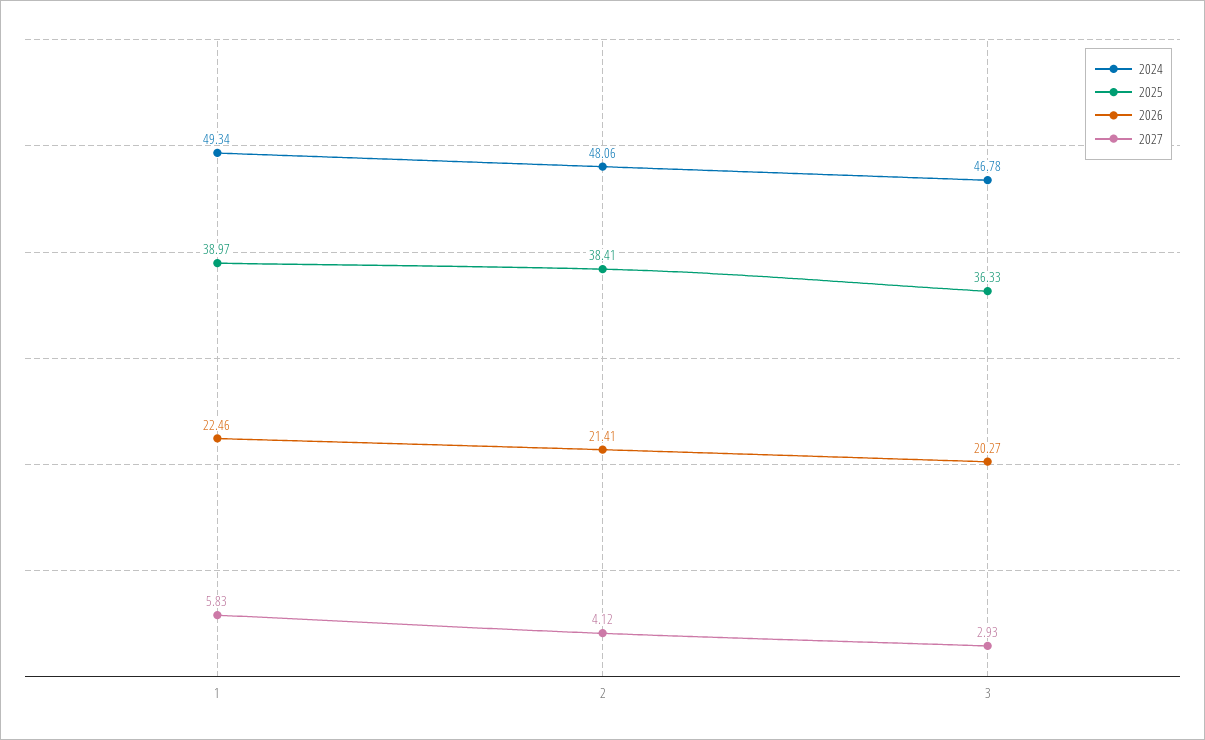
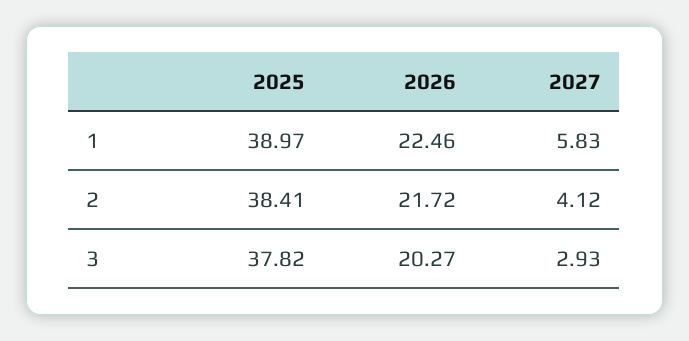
  {
-   "2024": {
-     "1": 49.34,
-     "2": 48.06,
-     "3": 46.78
-   },
    "2025": {
      "1": 38.97,
      "2": 38.41,
-     "3": 36.33
+     "3": 37.82
    },
    "2026": {
      "1": 22.46,
-     "2": 21.41,
+     "2": 21.72,
      "3": 20.27
    },
    "2027": {
      "1": 5.83,
      "2": 4.12,
      "3": 2.93
    }
  }

